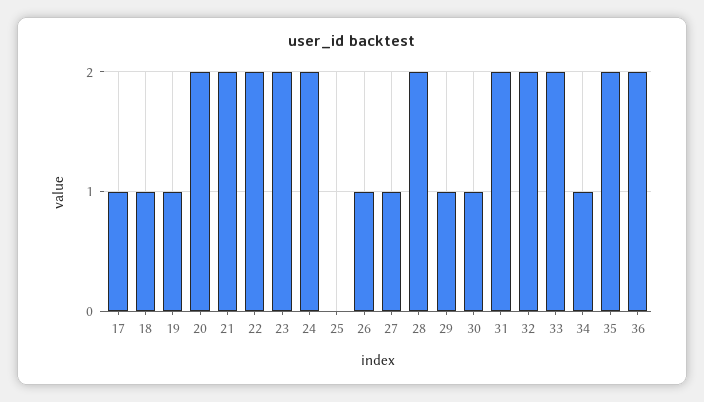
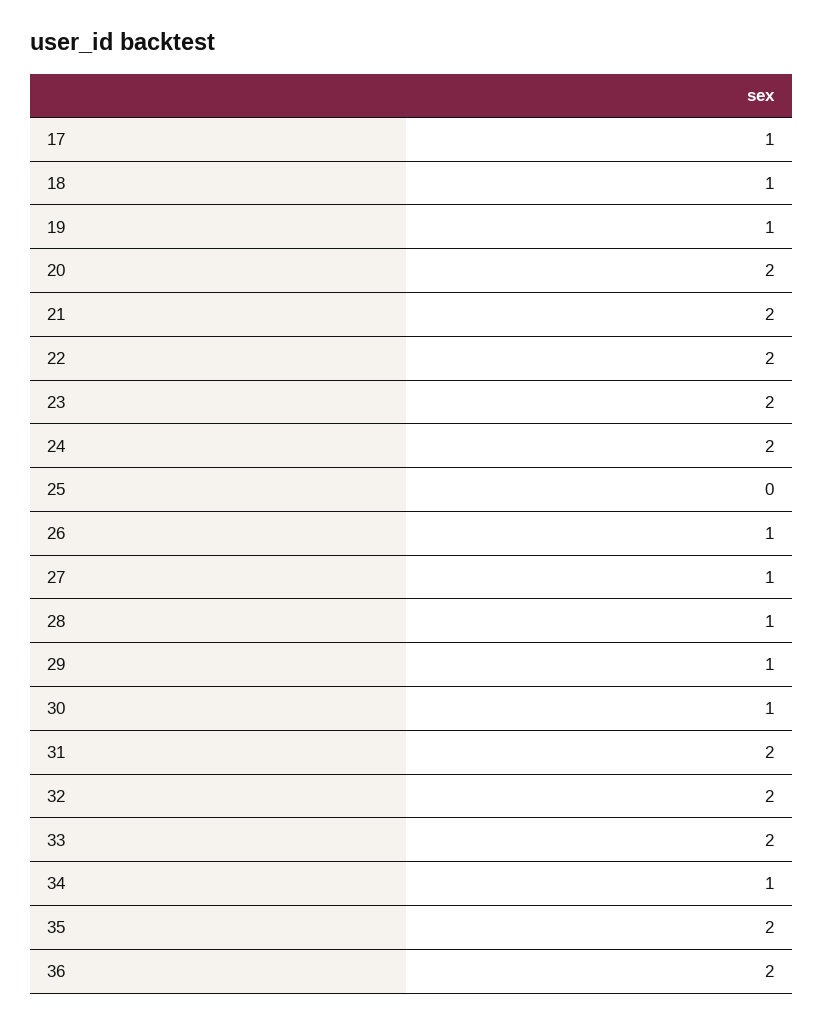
  {
    "17": 1,
    "18": 1,
    "19": 1,
    "20": 2,
    "21": 2,
    "22": 2,
    "23": 2,
    "24": 2,
    "25": 0,
    "26": 1,
    "27": 1,
-   "28": 2,
+   "28": 1,
    "29": 1,
    "30": 1,
    "31": 2,
    "32": 2,
    "33": 2,
    "34": 1,
    "35": 2,
    "36": 2
  }

